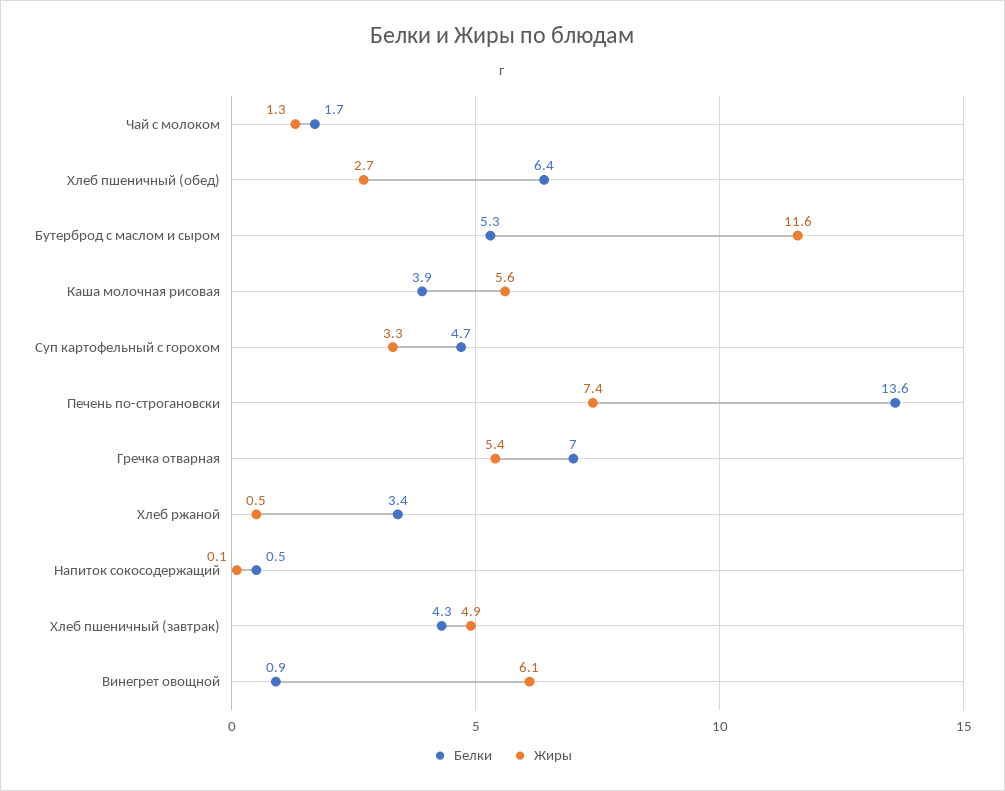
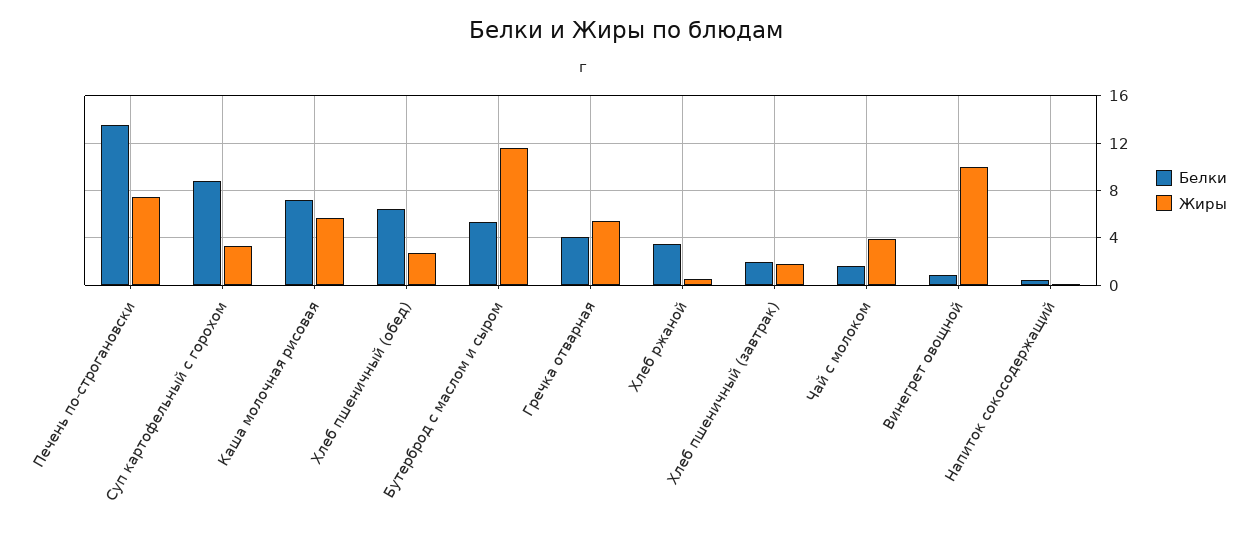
  {
    "Белки": {
      "Чай с молоком": 1.7,
      "Хлеб пшеничный (обед)": 6.4,
      "Бутерброд с маслом и сыром": 5.3,
-     "Каша молочная рисовая": 3.9,
+     "Каша молочная рисовая": 7,
-     "Суп картофельный с горохом": 4.7,
+     "Суп картофельный с горохом": 9,
      "Печень по-строгановски": 13.6,
-     "Гречка отварная": 7,
+     "Гречка отварная": 4,
      "Хлеб ржаной": 3.4,
      "Напиток сокосодержащий": 0.5,
-     "Хлеб пшеничный (завтрак)": 4.3,
+     "Хлеб пшеничный (завтрак)": 2,
      "Винегрет овощной": 0.9
    },
    "Жиры": {
-     "Чай с молоком": 1.3,
+     "Чай с молоком": 4,
      "Хлеб пшеничный (обед)": 2.7,
      "Бутерброд с маслом и сыром": 11.6,
      "Каша молочная рисовая": 5.6,
      "Суп картофельный с горохом": 3.3,
      "Печень по-строгановски": 7.4,
      "Гречка отварная": 5.4,
      "Хлеб ржаной": 0.5,
      "Напиток сокосодержащий": 0.1,
-     "Хлеб пшеничный (завтрак)": 4.9,
+     "Хлеб пшеничный (завтрак)": 2,
-     "Винегрет овощной": 6.1
+     "Винегрет овощной": 10
    }
  }

